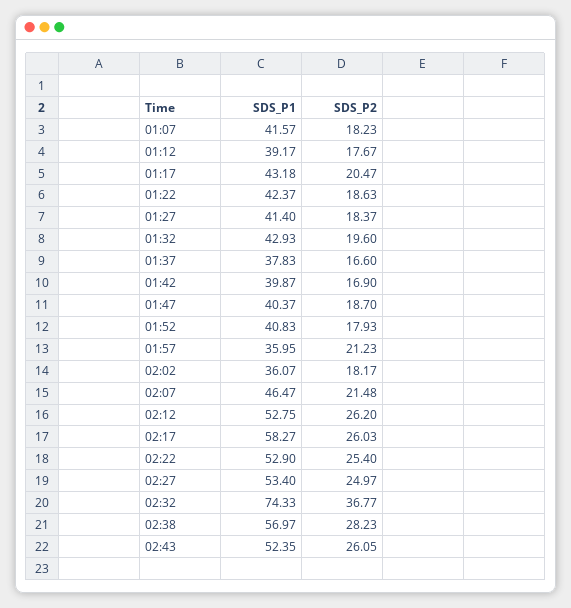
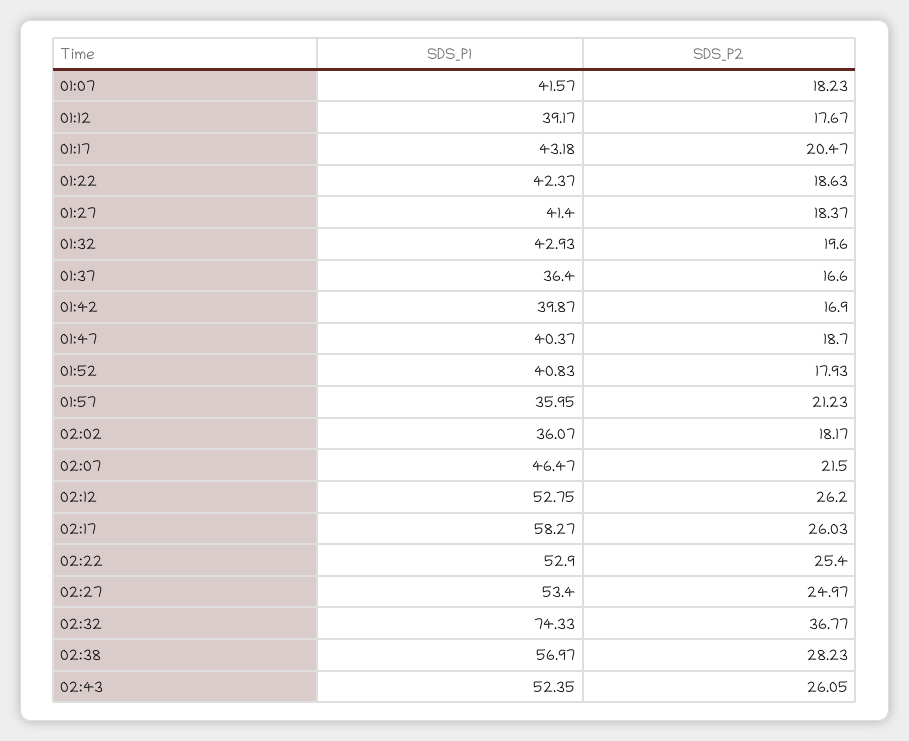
  {
    "SDS_P1": {
      "01:07": 41.57,
      "01:12": 39.17,
      "01:17": 43.18,
      "01:22": 42.37,
      "01:27": 41.4,
      "01:32": 42.93,
-     "01:37": 37.83,
+     "01:37": 36.4,
      "01:42": 39.87,
      "01:47": 40.37,
      "01:52": 40.83,
      "01:57": 35.95,
      "02:02": 36.07,
      "02:07": 46.47,
      "02:12": 52.75,
      "02:17": 58.27,
      "02:22": 52.9,
      "02:27": 53.4,
      "02:32": 74.33,
      "02:38": 56.97,
      "02:43": 52.35
    },
    "SDS_P2": {
      "01:07": 18.23,
      "01:12": 17.67,
      "01:17": 20.47,
      "01:22": 18.63,
      "01:27": 18.37,
      "01:32": 19.6,
      "01:37": 16.6,
      "01:42": 16.9,
      "01:47": 18.7,
      "01:52": 17.93,
      "01:57": 21.23,
      "02:02": 18.17,
-     "02:07": 21.48,
+     "02:07": 21.5,
      "02:12": 26.2,
      "02:17": 26.03,
      "02:22": 25.4,
      "02:27": 24.97,
      "02:32": 36.77,
      "02:38": 28.23,
      "02:43": 26.05
    }
  }

